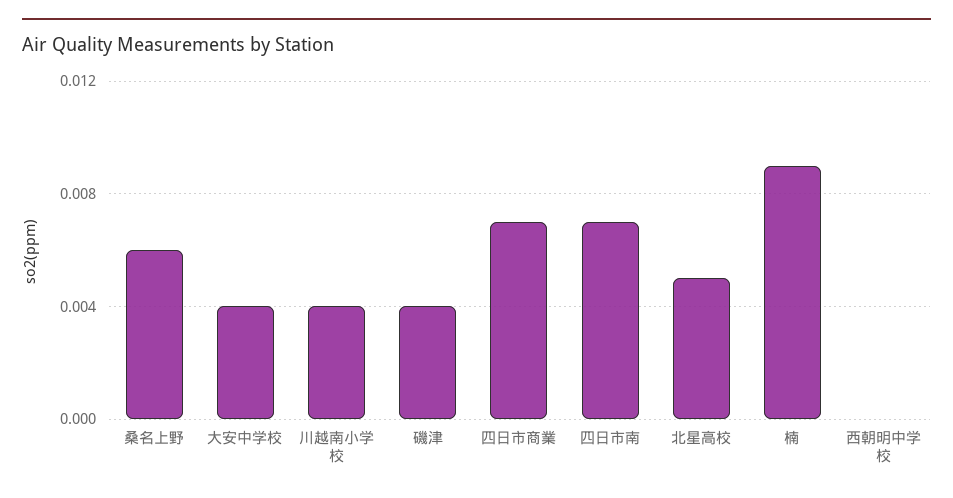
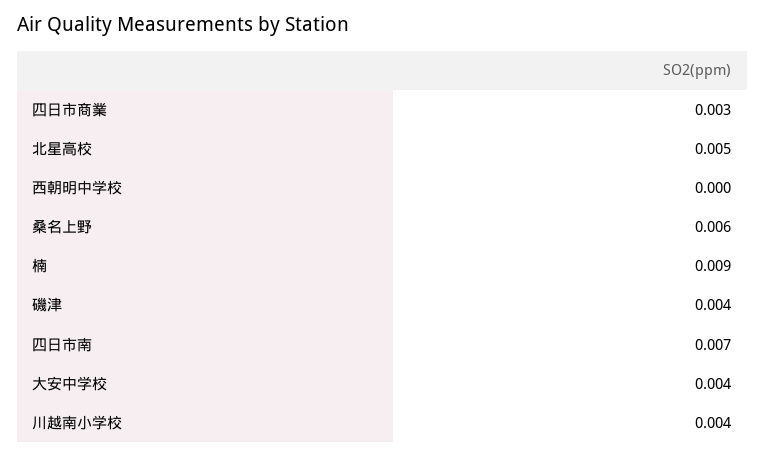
  {
    "桑名上野": 0.006,
    "大安中学校": 0.004,
    "川越南小学校": 0.004,
    "磯津": 0.004,
-   "四日市商業": 0.007,
+   "四日市商業": 0.003,
    "四日市南": 0.007,
    "北星高校": 0.005,
    "楠": 0.009,
    "西朝明中学校": 0
  }

